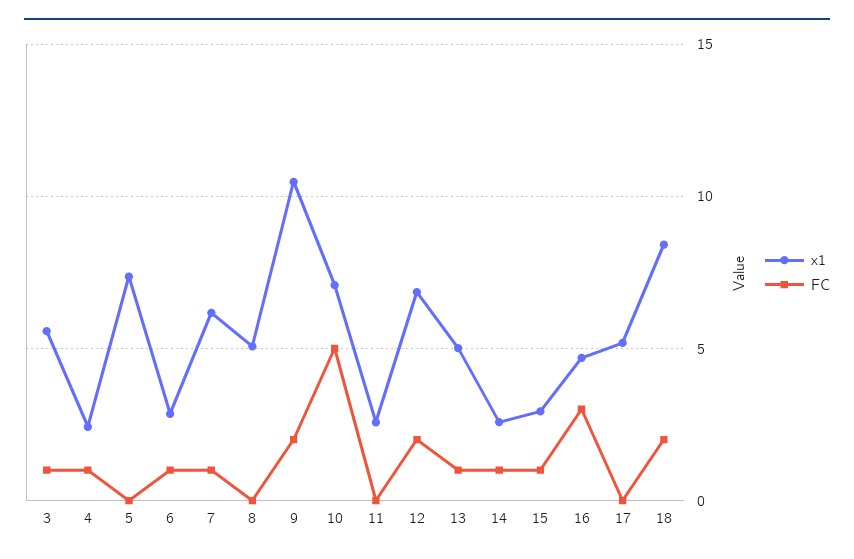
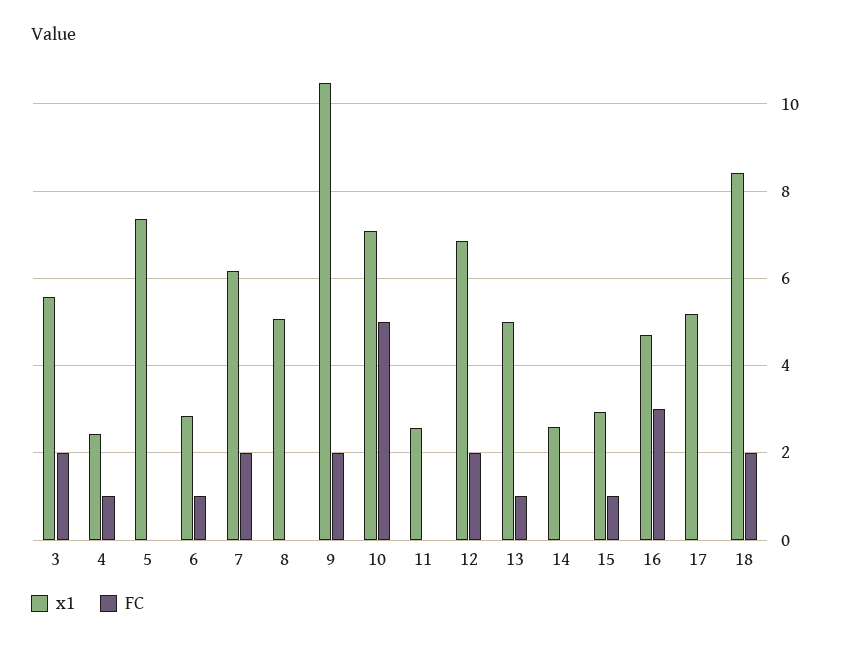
  {
    "x1": {
      "3": 5.6,
      "4": 2.4,
      "5": 7.4,
      "6": 2.8,
      "7": 6.2,
      "8": 5,
      "9": 10.4,
      "10": 7,
      "11": 2.6,
      "12": 6.8,
      "13": 5,
      "14": 2.6,
      "15": 3,
      "16": 4.6,
      "17": 5.2,
      "18": 8.4
    },
    "FC": {
-     "3": 1,
+     "3": 2,
      "4": 1,
      "5": 0,
      "6": 1,
-     "7": 1,
+     "7": 2,
      "8": 0,
      "9": 2,
      "10": 5,
      "11": 0,
      "12": 2,
      "13": 1,
-     "14": 1,
+     "14": 0,
      "15": 1,
      "16": 3,
      "17": 0,
      "18": 2
    }
  }

